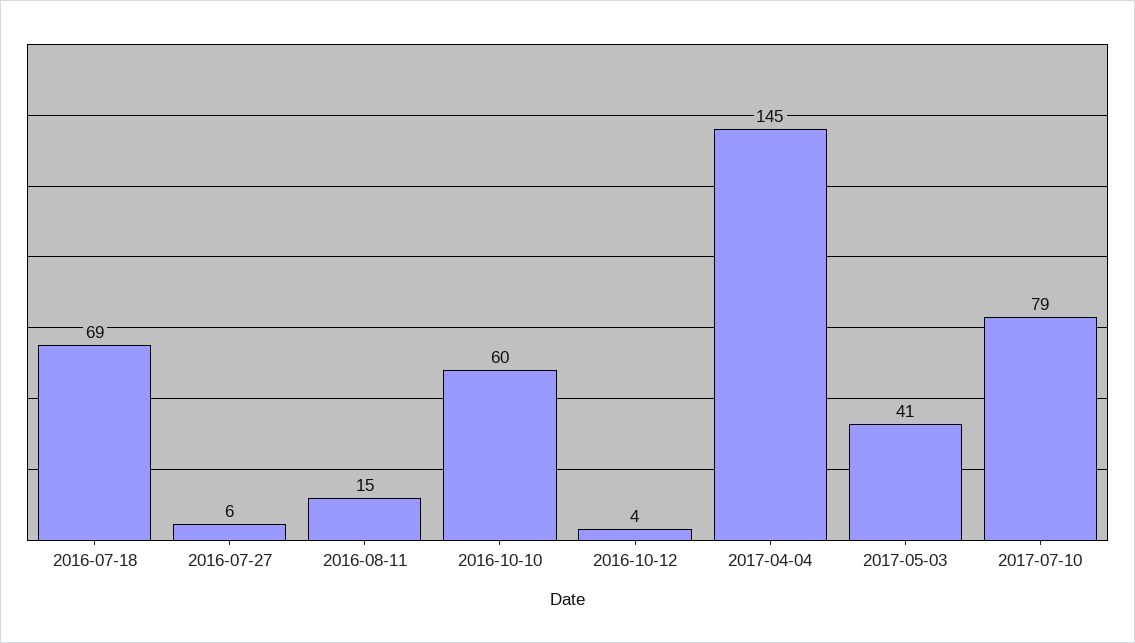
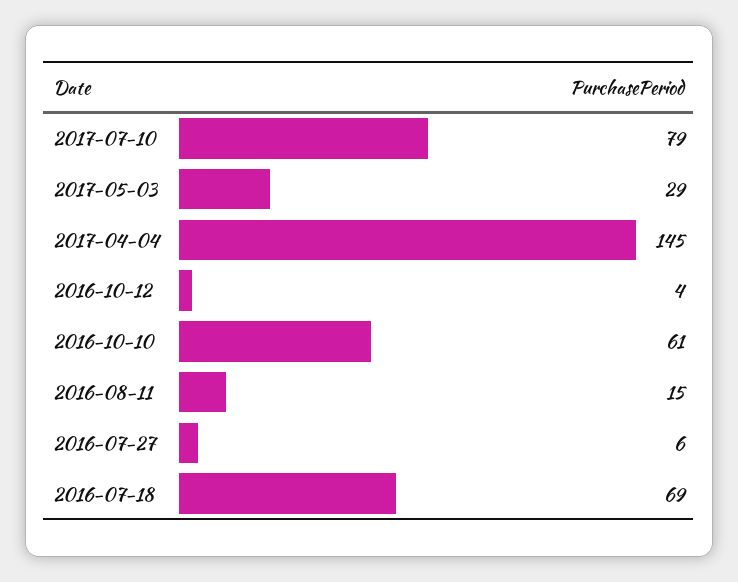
  {
    "2016-07-18": 69,
    "2016-07-27": 6,
    "2016-08-11": 15,
-   "2016-10-10": 60,
+   "2016-10-10": 61,
    "2016-10-12": 4,
    "2017-04-04": 145,
-   "2017-05-03": 41,
+   "2017-05-03": 29,
    "2017-07-10": 79
  }

